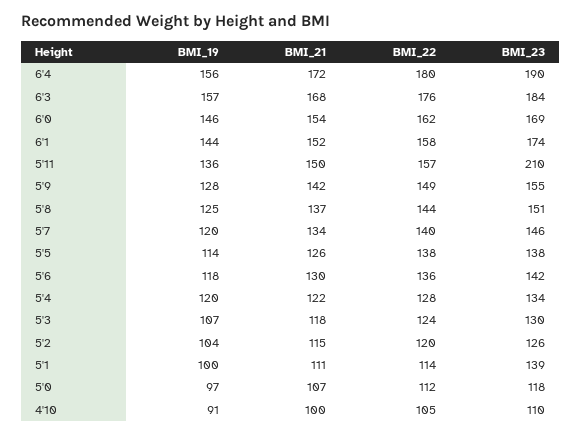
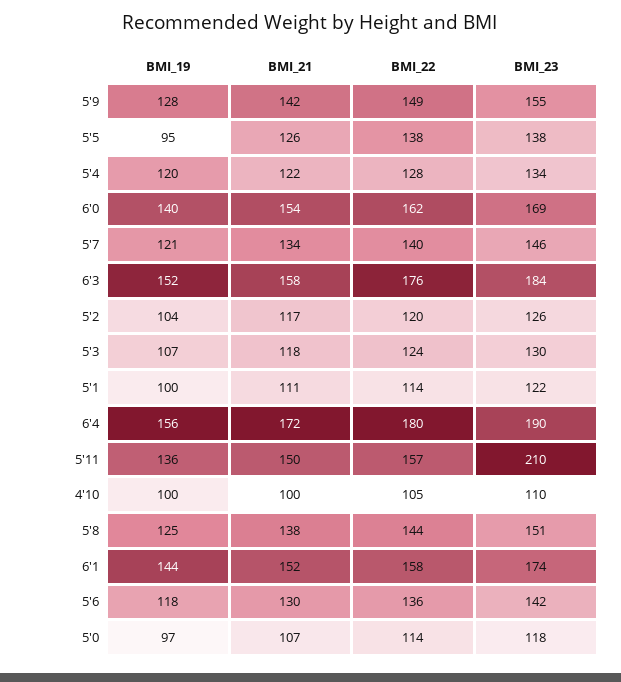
  {
    "BMI_19": {
      "6'4": 156,
-     "6'3": 157,
+     "6'3": 152,
-     "6'0": 146,
+     "6'0": 140,
      "6'1": 144,
      "5'11": 136,
      "5'9": 128,
      "5'8": 125,
-     "5'7": 120,
+     "5'7": 121,
-     "5'5": 114,
+     "5'5": 95,
      "5'6": 118,
      "5'4": 120,
      "5'3": 107,
      "5'2": 104,
      "5'1": 100,
      "5'0": 97,
-     "4'10": 91
+     "4'10": 100
    },
    "BMI_21": {
      "6'4": 172,
-     "6'3": 168,
+     "6'3": 158,
      "6'0": 154,
      "6'1": 152,
      "5'11": 150,
      "5'9": 142,
-     "5'8": 137,
+     "5'8": 138,
      "5'7": 134,
      "5'5": 126,
      "5'6": 130,
      "5'4": 122,
      "5'3": 118,
-     "5'2": 115,
+     "5'2": 117,
      "5'1": 111,
      "5'0": 107,
      "4'10": 100
    },
    "BMI_22": {
      "6'4": 180,
      "6'3": 176,
      "6'0": 162,
      "6'1": 158,
      "5'11": 157,
      "5'9": 149,
      "5'8": 144,
      "5'7": 140,
      "5'5": 138,
      "5'6": 136,
      "5'4": 128,
      "5'3": 124,
      "5'2": 120,
      "5'1": 114,
-     "5'0": 112,
+     "5'0": 114,
      "4'10": 105
    },
    "BMI_23": {
      "6'4": 190,
      "6'3": 184,
      "6'0": 169,
      "6'1": 174,
      "5'11": 210,
      "5'9": 155,
      "5'8": 151,
      "5'7": 146,
      "5'5": 138,
      "5'6": 142,
      "5'4": 134,
      "5'3": 130,
      "5'2": 126,
-     "5'1": 139,
+     "5'1": 122,
      "5'0": 118,
      "4'10": 110
    }
  }

